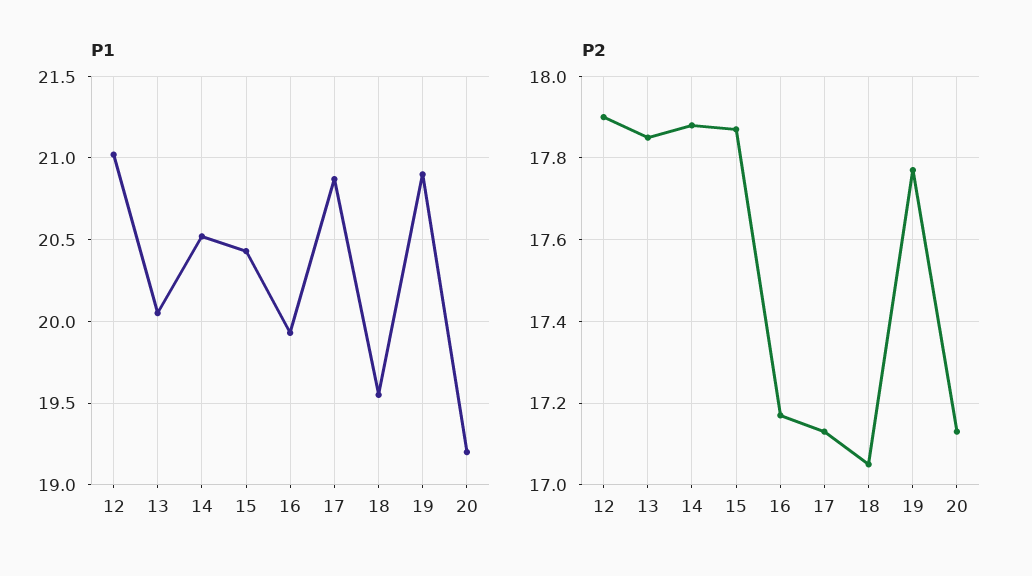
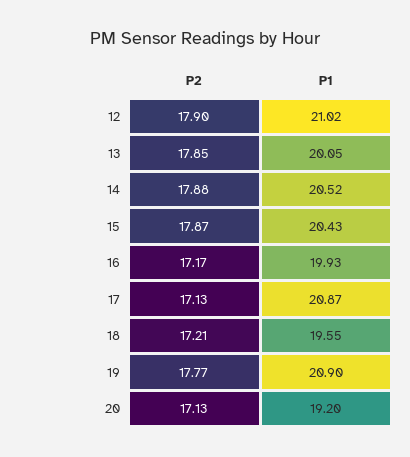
  {
    "P1": {
      "12": 21.02,
      "13": 20.05,
      "14": 20.52,
      "15": 20.43,
      "16": 19.93,
      "17": 20.87,
      "18": 19.55,
      "19": 20.9,
      "20": 19.2
    },
    "P2": {
      "12": 17.9,
      "13": 17.85,
      "14": 17.88,
      "15": 17.87,
      "16": 17.17,
      "17": 17.13,
-     "18": 17.05,
+     "18": 17.21,
      "19": 17.77,
      "20": 17.13
    }
  }

